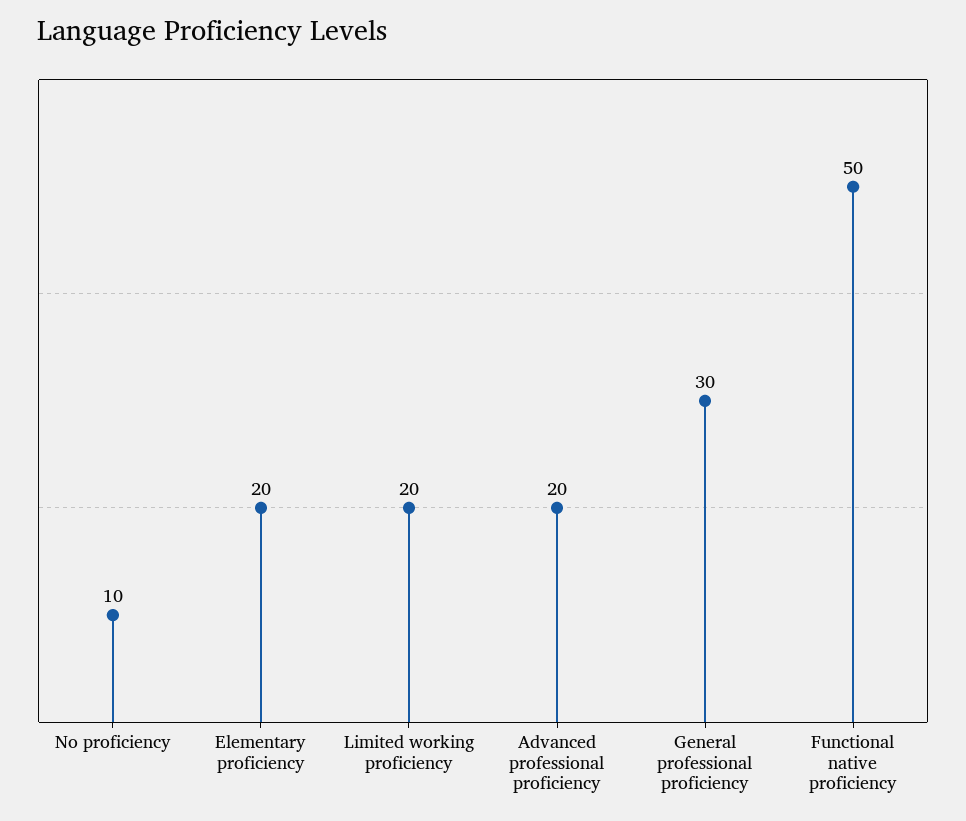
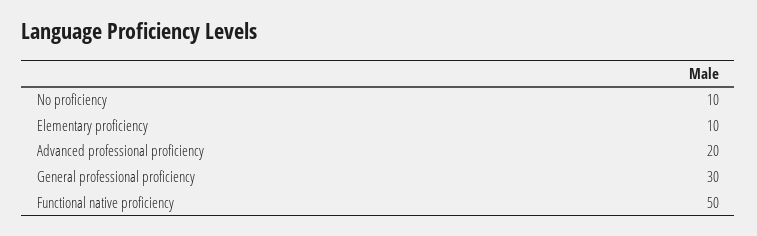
  {
    "No proficiency": 10,
-   "Elementary proficiency": 20,
+   "Elementary proficiency": 10,
-   "Limited working proficiency": 20,
    "Advanced professional proficiency": 20,
    "General professional proficiency": 30,
    "Functional native proficiency": 50
  }

